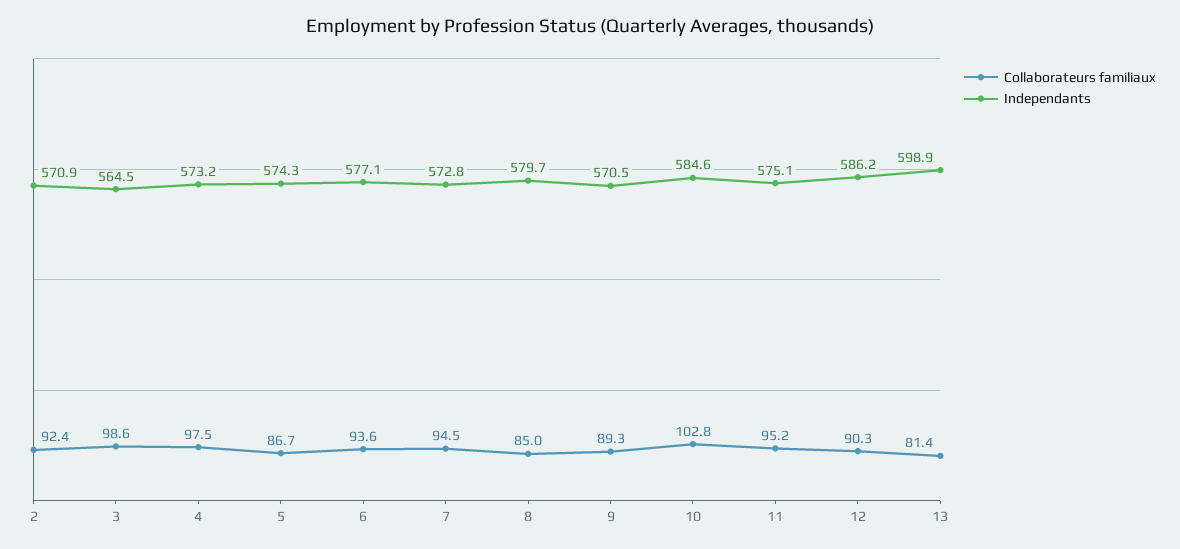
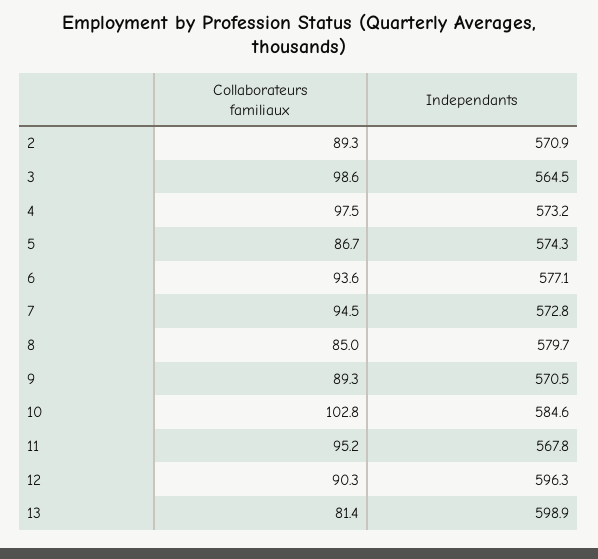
  {
    "Collaborateurs familiaux": {
-     "2": 92.4,
+     "2": 89.3,
      "3": 98.6,
      "4": 97.5,
      "5": 86.7,
      "6": 93.6,
      "7": 94.5,
      "8": 85,
      "9": 89.3,
      "10": 102.8,
      "11": 95.2,
      "12": 90.3,
      "13": 81.4
    },
    "Independants": {
      "2": 570.9,
      "3": 564.5,
      "4": 573.2,
      "5": 574.3,
      "6": 577.1,
      "7": 572.8,
      "8": 579.7,
      "9": 570.5,
      "10": 584.6,
-     "11": 575.1,
+     "11": 567.8,
-     "12": 586.2,
+     "12": 596.3,
      "13": 598.9
    }
  }

